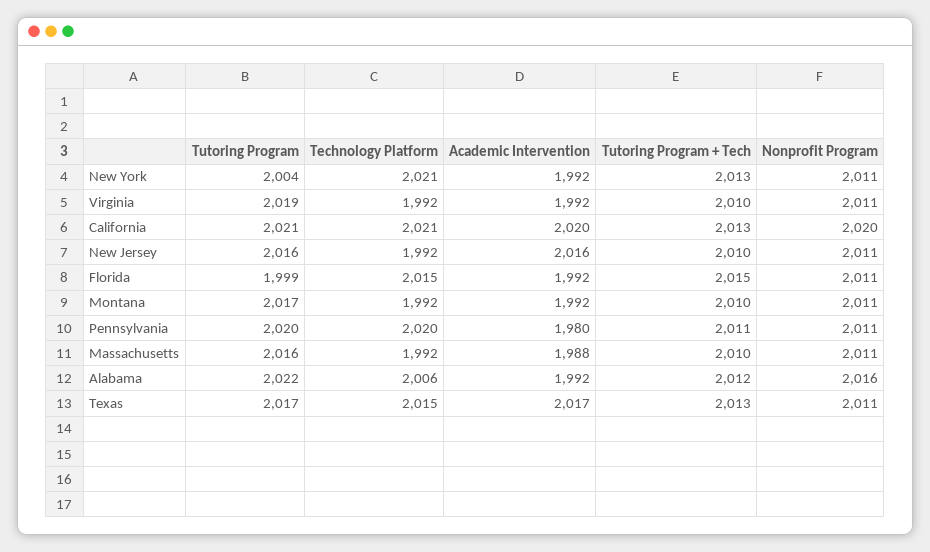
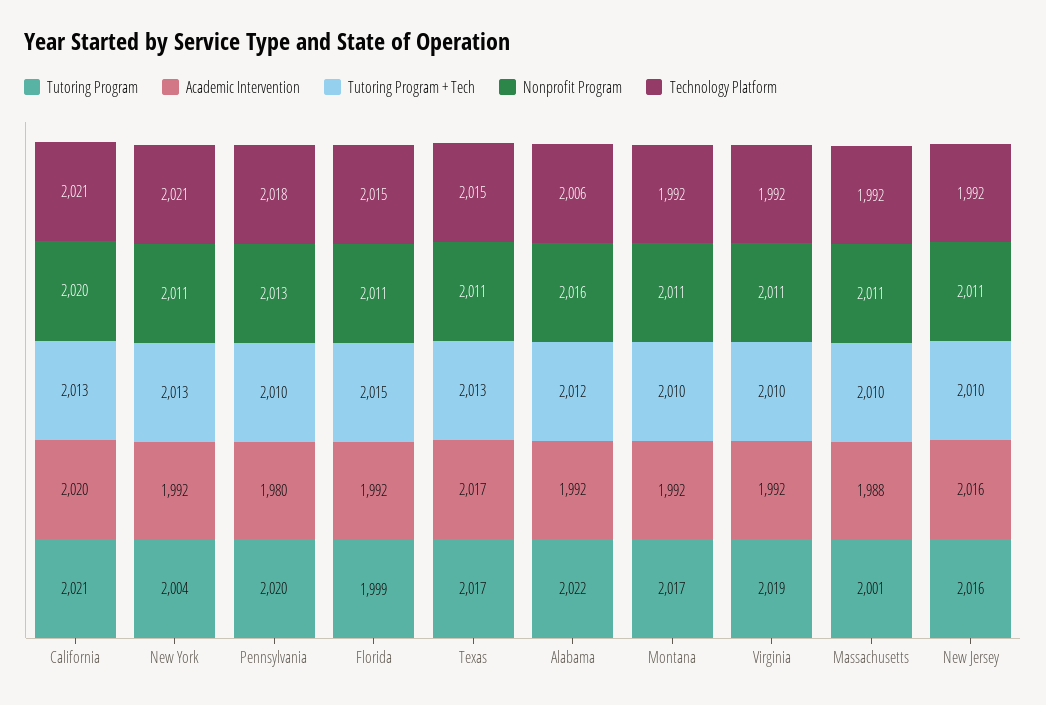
  {
    "Tutoring Program": {
      "New York": 2004,
      "Virginia": 2019,
      "California": 2021,
      "New Jersey": 2016,
      "Florida": 1999,
      "Montana": 2017,
      "Pennsylvania": 2020,
-     "Massachusetts": 2016,
+     "Massachusetts": 2001,
      "Alabama": 2022,
      "Texas": 2017
    },
    "Technology Platform": {
      "New York": 2021,
      "Virginia": 1992,
      "California": 2021,
      "New Jersey": 1992,
      "Florida": 2015,
      "Montana": 1992,
-     "Pennsylvania": 2020,
+     "Pennsylvania": 2018,
      "Massachusetts": 1992,
      "Alabama": 2006,
      "Texas": 2015
    },
    "Academic Intervention": {
      "New York": 1992,
      "Virginia": 1992,
      "California": 2020,
      "New Jersey": 2016,
      "Florida": 1992,
      "Montana": 1992,
      "Pennsylvania": 1980,
      "Massachusetts": 1988,
      "Alabama": 1992,
      "Texas": 2017
    },
    "Tutoring Program + Tech": {
      "New York": 2013,
      "Virginia": 2010,
      "California": 2013,
      "New Jersey": 2010,
      "Florida": 2015,
      "Montana": 2010,
-     "Pennsylvania": 2011,
+     "Pennsylvania": 2010,
      "Massachusetts": 2010,
      "Alabama": 2012,
      "Texas": 2013
    },
    "Nonprofit Program": {
      "New York": 2011,
      "Virginia": 2011,
      "California": 2020,
      "New Jersey": 2011,
      "Florida": 2011,
      "Montana": 2011,
-     "Pennsylvania": 2011,
+     "Pennsylvania": 2013,
      "Massachusetts": 2011,
      "Alabama": 2016,
      "Texas": 2011
    }
  }

